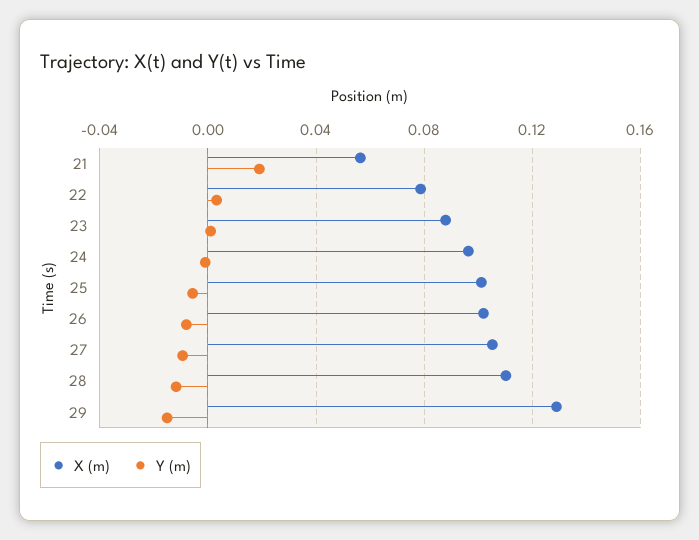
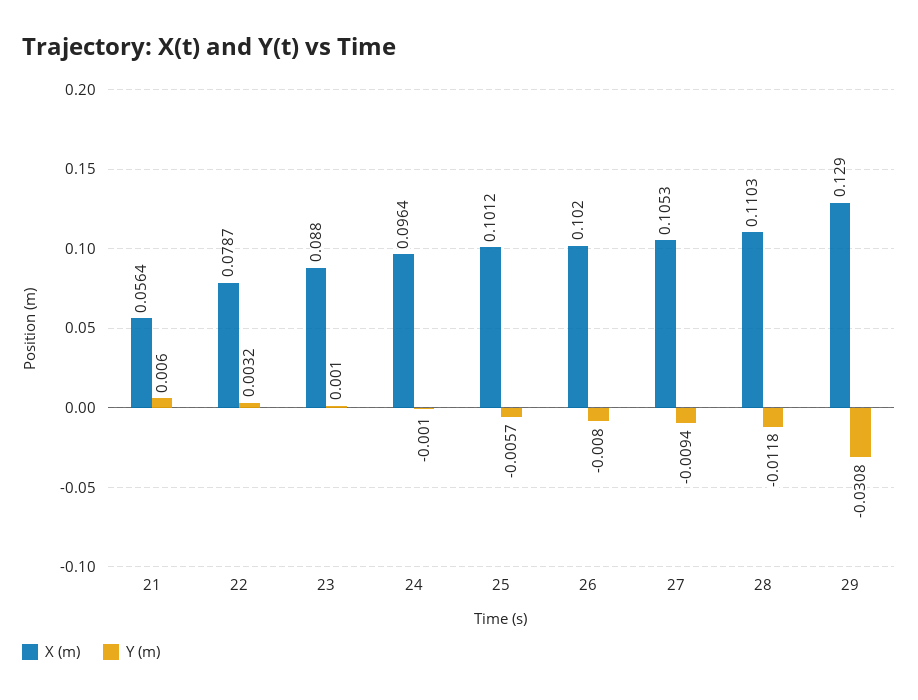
  {
    "X (m)": {
      "21": 0.0564,
      "22": 0.0787,
      "23": 0.088,
      "24": 0.0964,
      "25": 0.1012,
      "26": 0.102,
      "27": 0.1053,
      "28": 0.1103,
      "29": 0.129
    },
    "Y (m)": {
-     "21": 0.02,
+     "21": 0.006,
      "22": 0.0032,
      "23": 0.001,
      "24": -0.001,
      "25": -0.0057,
      "26": -0.008,
      "27": -0.0094,
      "28": -0.0118,
-     "29": -0.015
+     "29": -0.0308
    }
  }

